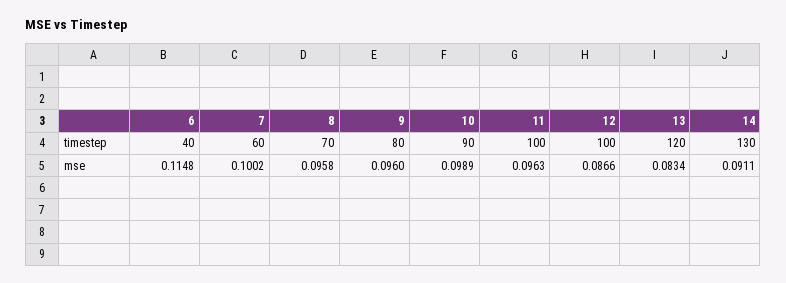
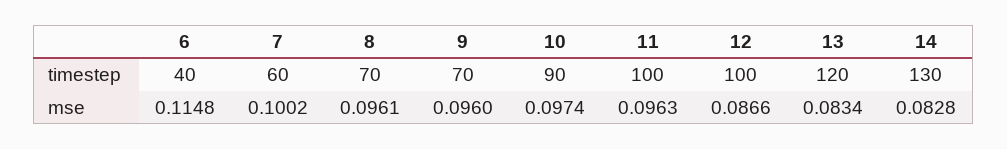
  {
    "6": {
      "timestep": 40,
      "mse": 0.1148
    },
    "7": {
      "timestep": 60,
      "mse": 0.1002
    },
    "8": {
      "timestep": 70,
-     "mse": 0.0958
+     "mse": 0.0961
    },
    "9": {
-     "timestep": 80,
+     "timestep": 70,
      "mse": 0.096
    },
    "10": {
      "timestep": 90,
-     "mse": 0.0989
+     "mse": 0.0974
    },
    "11": {
      "timestep": 100,
      "mse": 0.0963
    },
    "12": {
      "timestep": 100,
      "mse": 0.0866
    },
    "13": {
      "timestep": 120,
      "mse": 0.0834
    },
    "14": {
      "timestep": 130,
-     "mse": 0.0911
+     "mse": 0.0828
    }
  }

